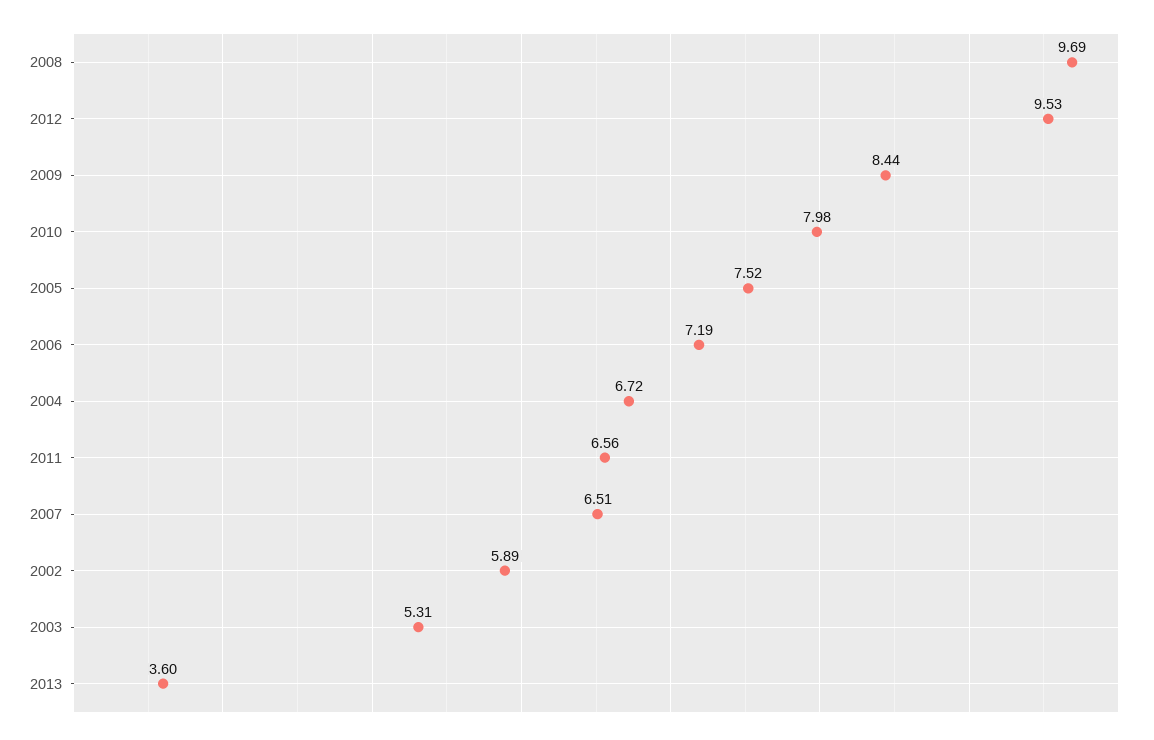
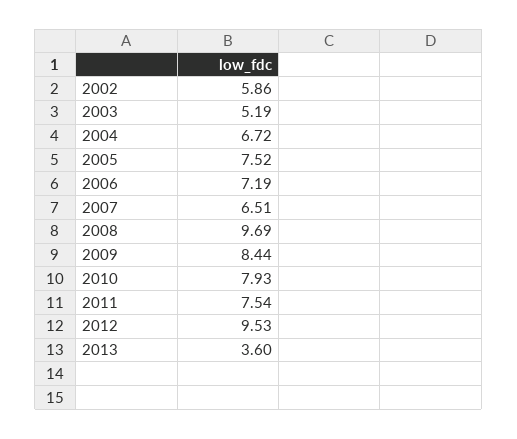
  {
    "2008": 9.69,
    "2012": 9.53,
    "2009": 8.44,
-   "2010": 7.98,
+   "2010": 7.93,
    "2005": 7.52,
    "2006": 7.19,
    "2004": 6.72,
-   "2011": 6.56,
+   "2011": 7.54,
    "2007": 6.51,
-   "2002": 5.89,
+   "2002": 5.86,
-   "2003": 5.31,
+   "2003": 5.19,
    "2013": 3.6
  }

